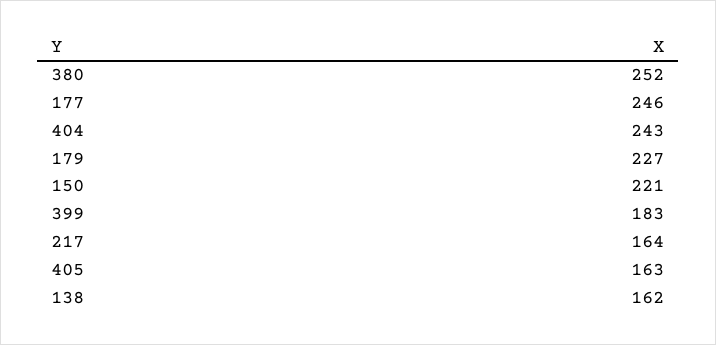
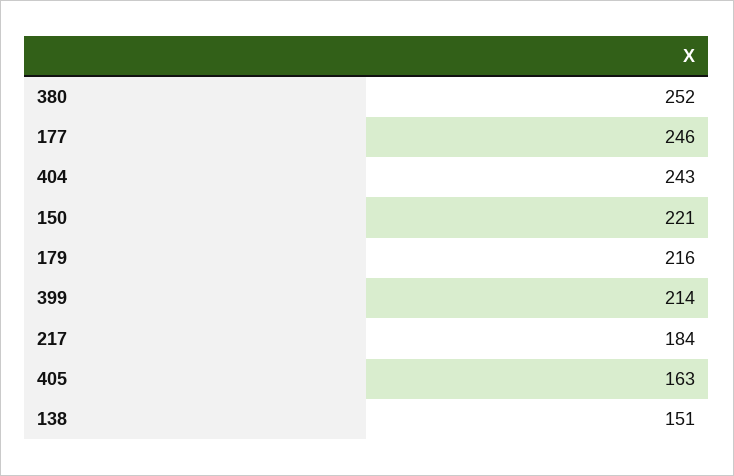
  {
    "380": 252,
    "177": 246,
    "404": 243,
-   "179": 227,
+   "179": 216,
    "150": 221,
-   "399": 183,
+   "399": 214,
-   "217": 164,
+   "217": 184,
    "405": 163,
-   "138": 162
+   "138": 151
  }

